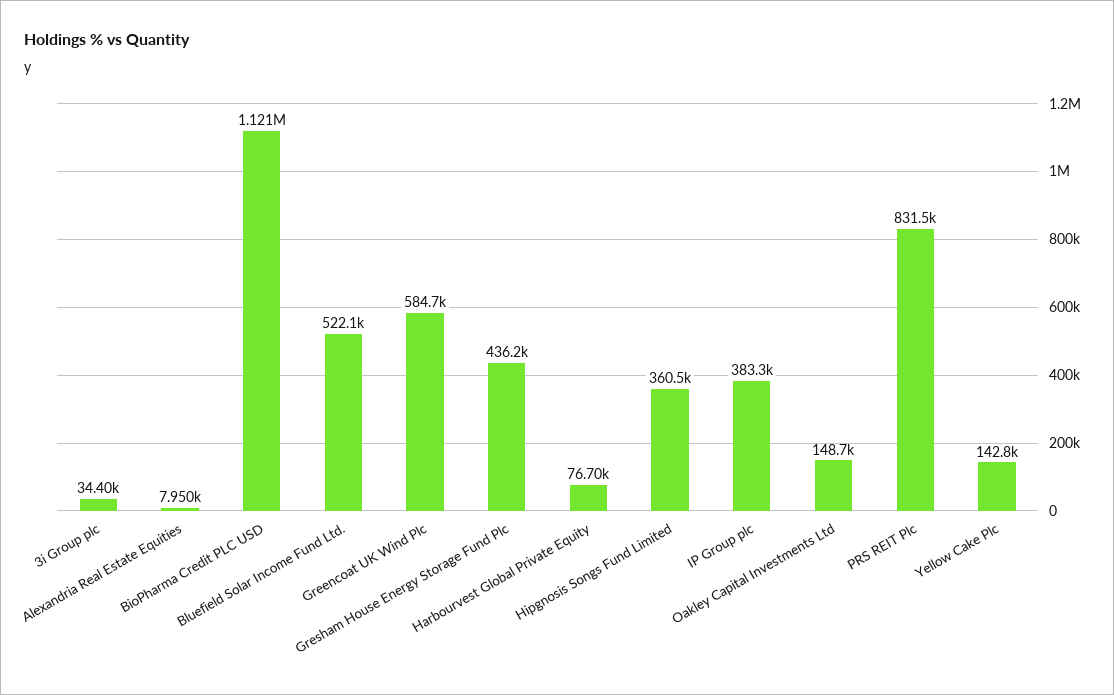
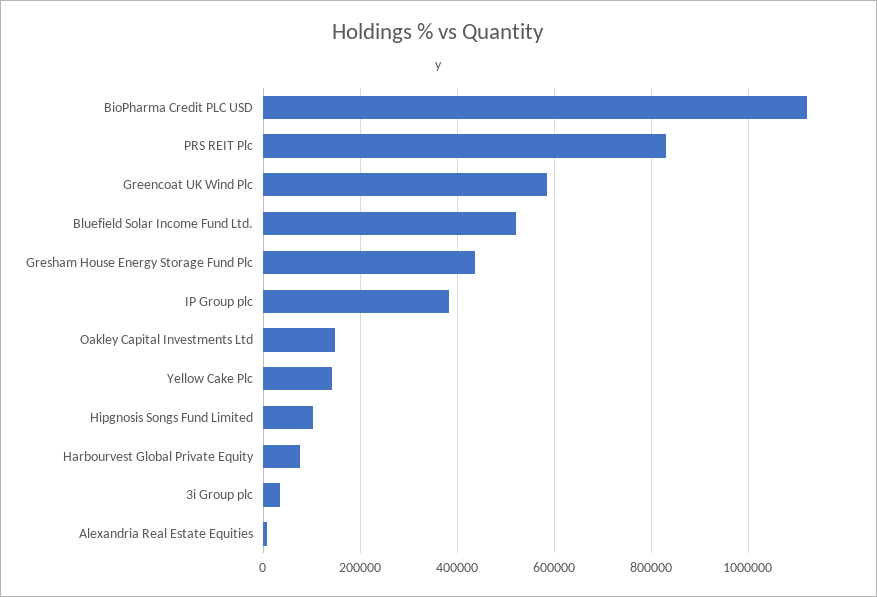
  {
    "3i Group plc": 34400,
    "Alexandria Real Estate Equities": 7950,
    "BioPharma Credit PLC USD": 1121000,
    "Bluefield Solar Income Fund Ltd.": 522100,
    "Greencoat UK Wind Plc": 584700,
    "Gresham House Energy Storage Fund Plc": 436200,
    "Harbourvest Global Private Equity": 76700,
-   "Hipgnosis Songs Fund Limited": 360500,
+   "Hipgnosis Songs Fund Limited": 100000,
    "IP Group plc": 383300,
    "Oakley Capital Investments Ltd": 148700,
    "PRS REIT Plc": 831500,
    "Yellow Cake Plc": 142800
  }

